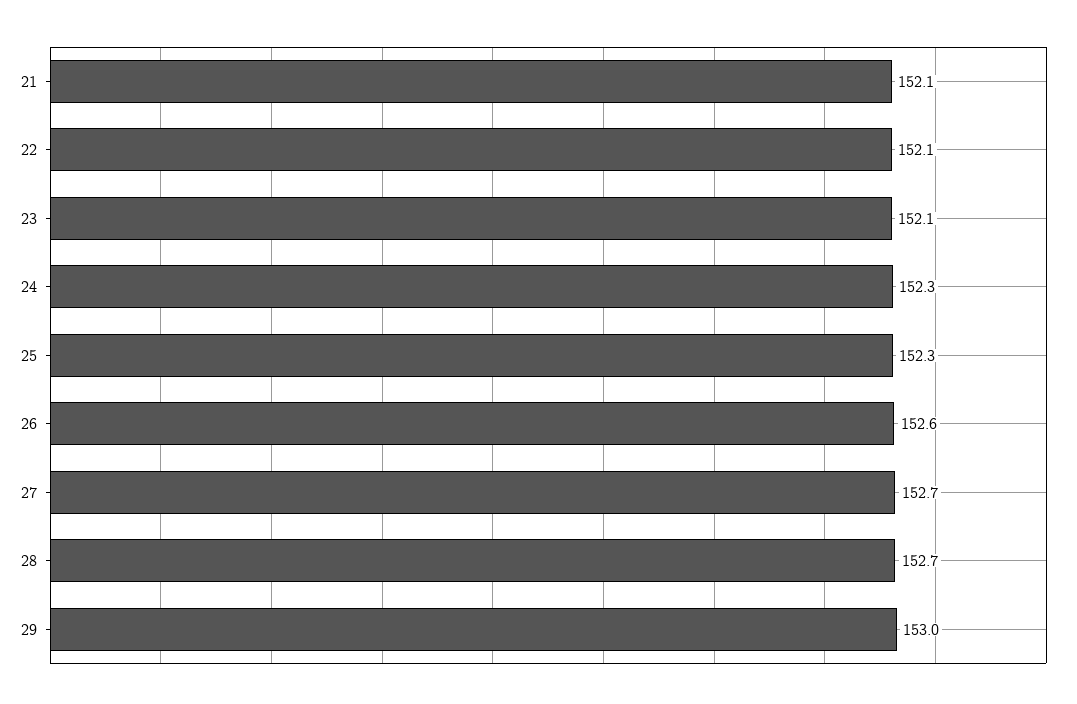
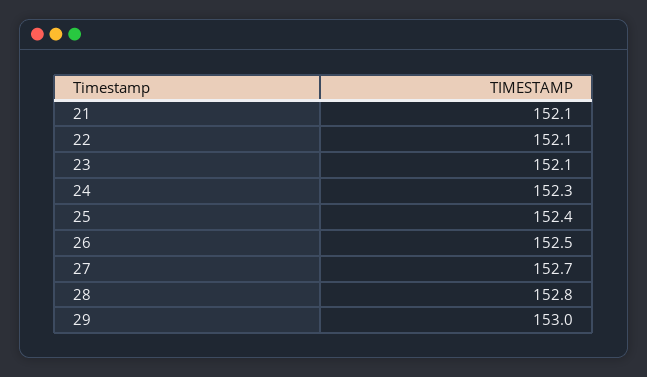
  {
    "21": 152.1,
    "22": 152.1,
    "23": 152.1,
    "24": 152.3,
-   "25": 152.3,
+   "25": 152.4,
-   "26": 152.6,
+   "26": 152.5,
    "27": 152.7,
-   "28": 152.7,
+   "28": 152.8,
    "29": 153
  }

